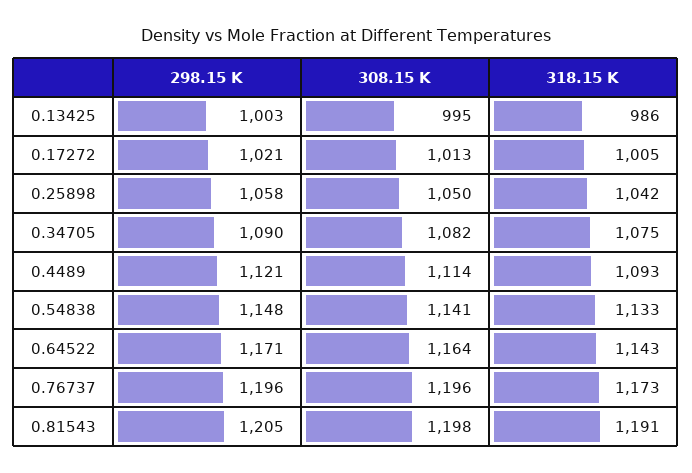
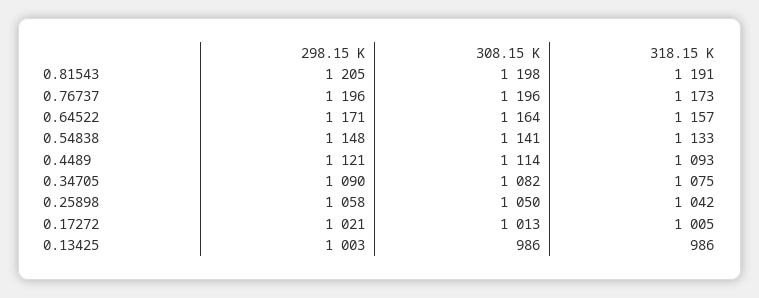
  {
    "298.15 K": {
      "0.13425": 1003,
      "0.17272": 1021,
      "0.25898": 1058,
      "0.34705": 1090,
      "0.4489": 1121,
      "0.54838": 1148,
      "0.64522": 1171,
      "0.76737": 1196,
      "0.81543": 1205
    },
    "308.15 K": {
-     "0.13425": 995,
+     "0.13425": 986,
      "0.17272": 1013,
      "0.25898": 1050,
      "0.34705": 1082,
      "0.4489": 1114,
      "0.54838": 1141,
      "0.64522": 1164,
      "0.76737": 1196,
      "0.81543": 1198
    },
    "318.15 K": {
      "0.13425": 986,
      "0.17272": 1005,
      "0.25898": 1042,
      "0.34705": 1075,
      "0.4489": 1093,
      "0.54838": 1133,
-     "0.64522": 1143,
+     "0.64522": 1157,
      "0.76737": 1173,
      "0.81543": 1191
    }
  }

